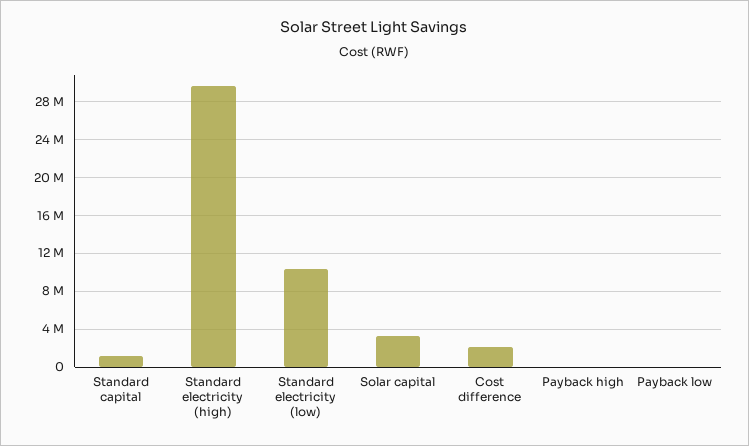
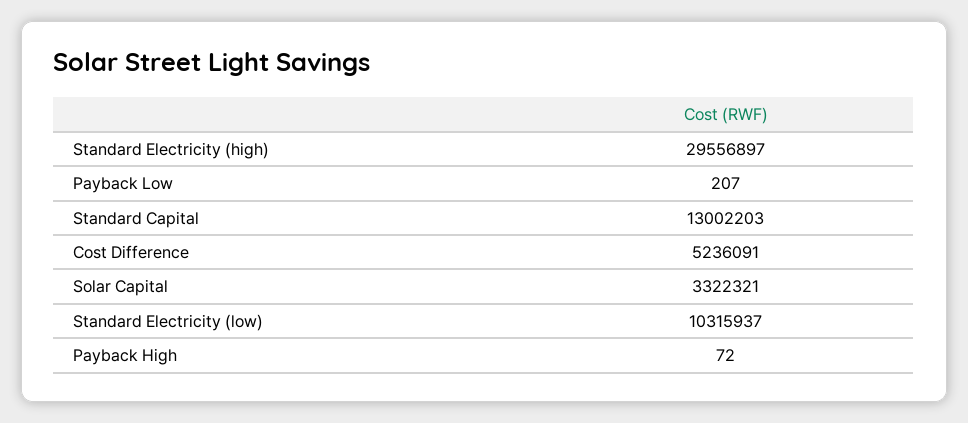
  {
-   "Standard capital": 1000000,
+   "Standard capital": 13002203,
    "Standard electricity (high)": 29556897,
    "Standard electricity (low)": 10315937,
    "Solar capital": 3322321,
-   "Cost difference": 2000000,
+   "Cost difference": 5236091,
    "Payback high": 72,
    "Payback low": 207
  }

